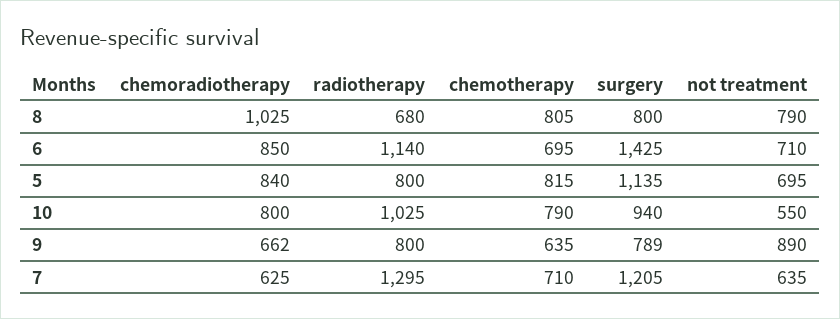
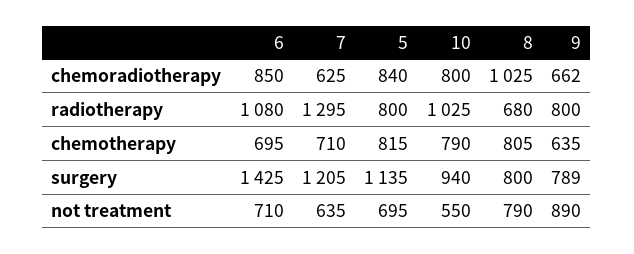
  {
    "chemoradiotherapy": {
      "8": 1025,
      "6": 850,
      "5": 840,
      "10": 800,
      "9": 662,
      "7": 625
    },
    "radiotherapy": {
      "8": 680,
-     "6": 1140,
+     "6": 1080,
      "5": 800,
      "10": 1025,
      "9": 800,
      "7": 1295
    },
    "chemotherapy": {
      "8": 805,
      "6": 695,
      "5": 815,
      "10": 790,
      "9": 635,
      "7": 710
    },
    "surgery": {
      "8": 800,
      "6": 1425,
      "5": 1135,
      "10": 940,
      "9": 789,
      "7": 1205
    },
    "not treatment": {
      "8": 790,
      "6": 710,
      "5": 695,
      "10": 550,
      "9": 890,
      "7": 635
    }
  }

